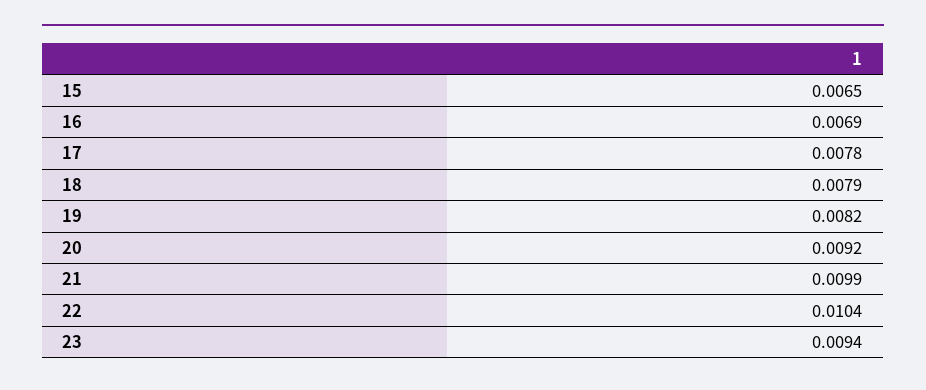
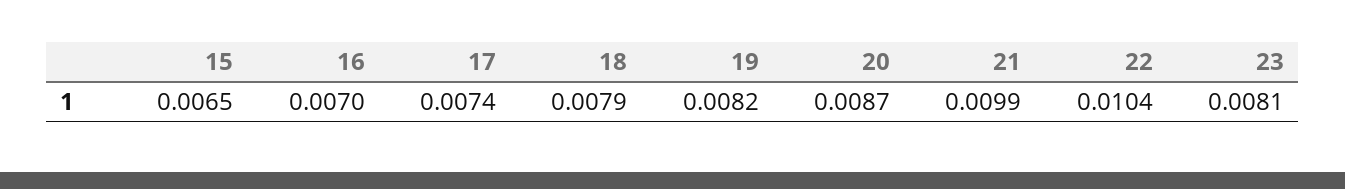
  {
    "15": 0.0065,
-   "16": 0.0069,
+   "16": 0.007,
-   "17": 0.0078,
+   "17": 0.0074,
    "18": 0.0079,
    "19": 0.0082,
-   "20": 0.0092,
+   "20": 0.0087,
    "21": 0.0099,
    "22": 0.0104,
-   "23": 0.0094
+   "23": 0.0081
  }

